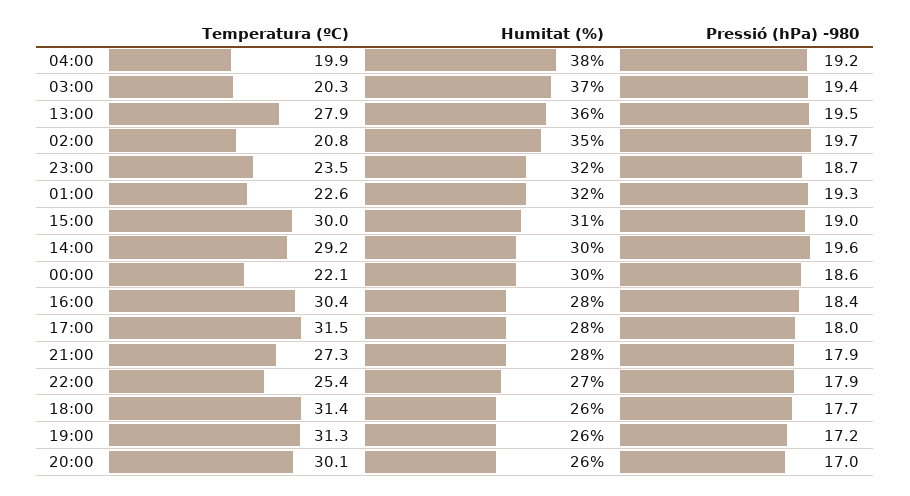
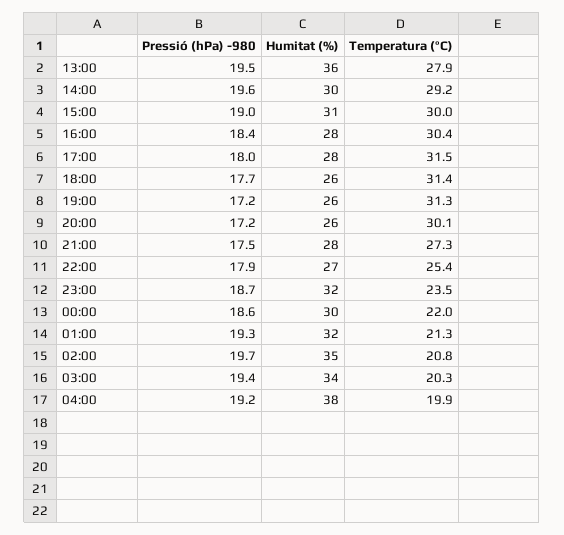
  {
    "Temperatura (ºC)": {
      "04:00": 19.9,
      "03:00": 20.3,
      "13:00": 27.9,
      "02:00": 20.8,
      "23:00": 23.5,
-     "01:00": 22.6,
+     "01:00": 21.3,
      "15:00": 30,
      "14:00": 29.2,
-     "00:00": 22.1,
+     "00:00": 22,
      "16:00": 30.4,
      "17:00": 31.5,
      "21:00": 27.3,
      "22:00": 25.4,
      "18:00": 31.4,
      "19:00": 31.3,
      "20:00": 30.1
    },
    "Humitat (%)": {
      "04:00": 38,
-     "03:00": 37,
+     "03:00": 34,
      "13:00": 36,
      "02:00": 35,
      "23:00": 32,
      "01:00": 32,
      "15:00": 31,
      "14:00": 30,
      "00:00": 30,
      "16:00": 28,
      "17:00": 28,
      "21:00": 28,
      "22:00": 27,
      "18:00": 26,
      "19:00": 26,
      "20:00": 26
    },
    "Pressió (hPa) -980": {
      "04:00": 19.2,
      "03:00": 19.4,
      "13:00": 19.5,
      "02:00": 19.7,
      "23:00": 18.7,
      "01:00": 19.3,
      "15:00": 19,
      "14:00": 19.6,
      "00:00": 18.6,
      "16:00": 18.4,
      "17:00": 18,
-     "21:00": 17.9,
+     "21:00": 17.5,
      "22:00": 17.9,
      "18:00": 17.7,
      "19:00": 17.2,
-     "20:00": 17
+     "20:00": 17.2
    }
  }

